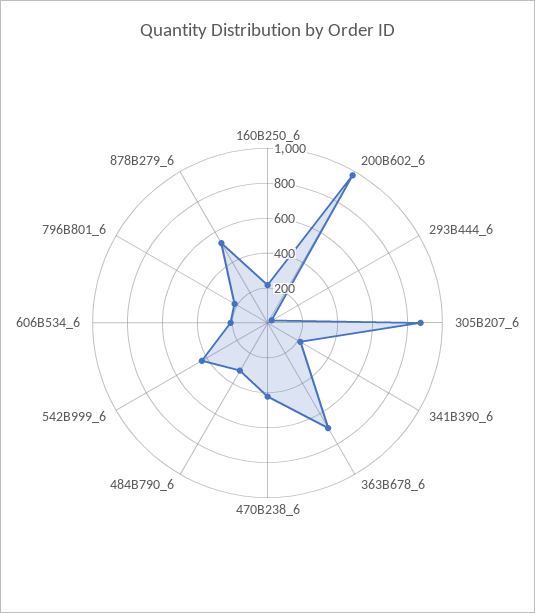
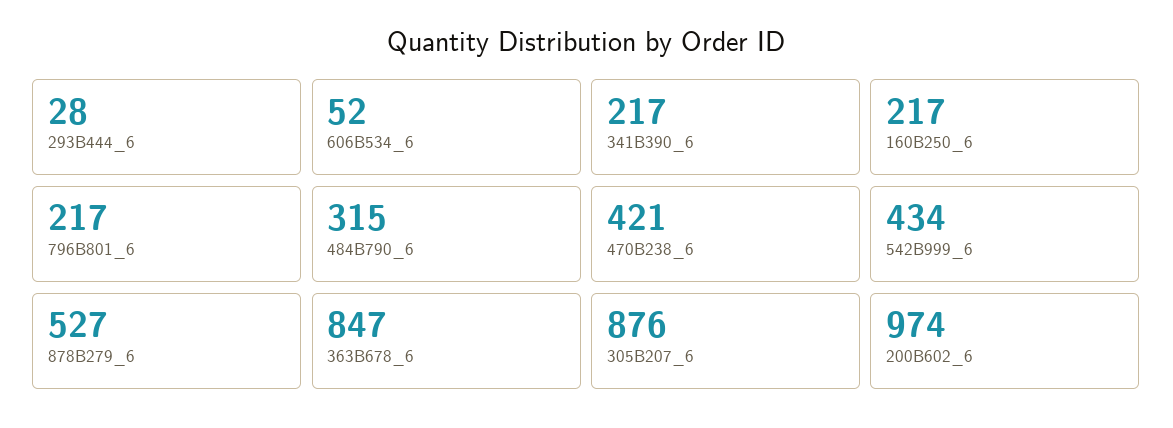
  {
    "160B250_6": 217,
    "200B602_6": 974,
    "293B444_6": 28,
    "305B207_6": 876,
    "341B390_6": 217,
-   "363B678_6": 700,
+   "363B678_6": 847,
    "470B238_6": 421,
    "484B790_6": 315,
    "542B999_6": 434,
-   "606B534_6": 200,
+   "606B534_6": 52,
    "796B801_6": 217,
    "878B279_6": 527
  }

